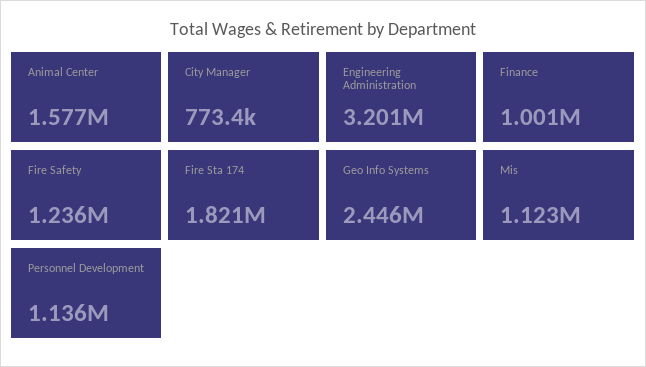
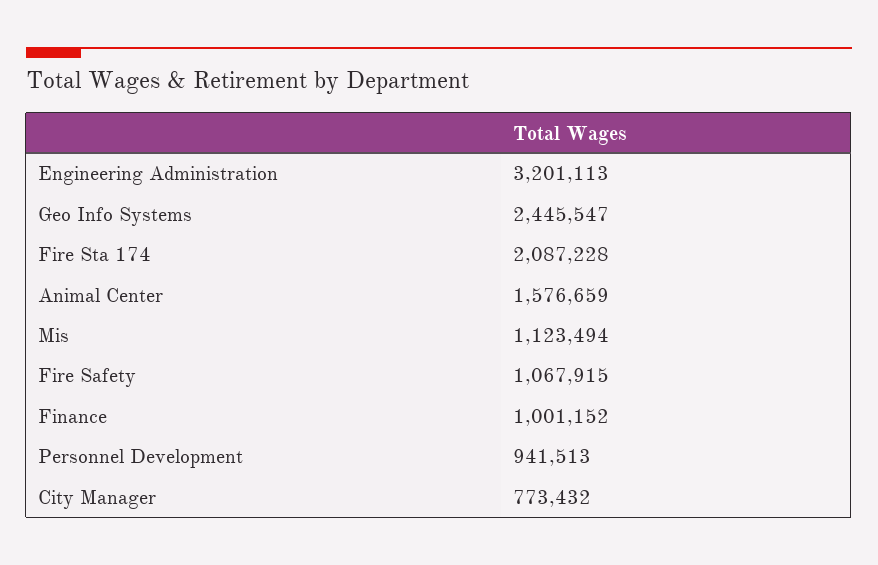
  {
    "Animal Center": 1576659,
    "City Manager": 773432,
    "Engineering Administration": 3201113,
    "Finance": 1001152,
-   "Fire Safety": 1236000,
+   "Fire Safety": 1067915,
-   "Fire Sta 174": 1821000,
+   "Fire Sta 174": 2087228,
    "Geo Info Systems": 2445547,
    "Mis": 1123494,
-   "Personnel Development": 1136000
+   "Personnel Development": 941513
  }

